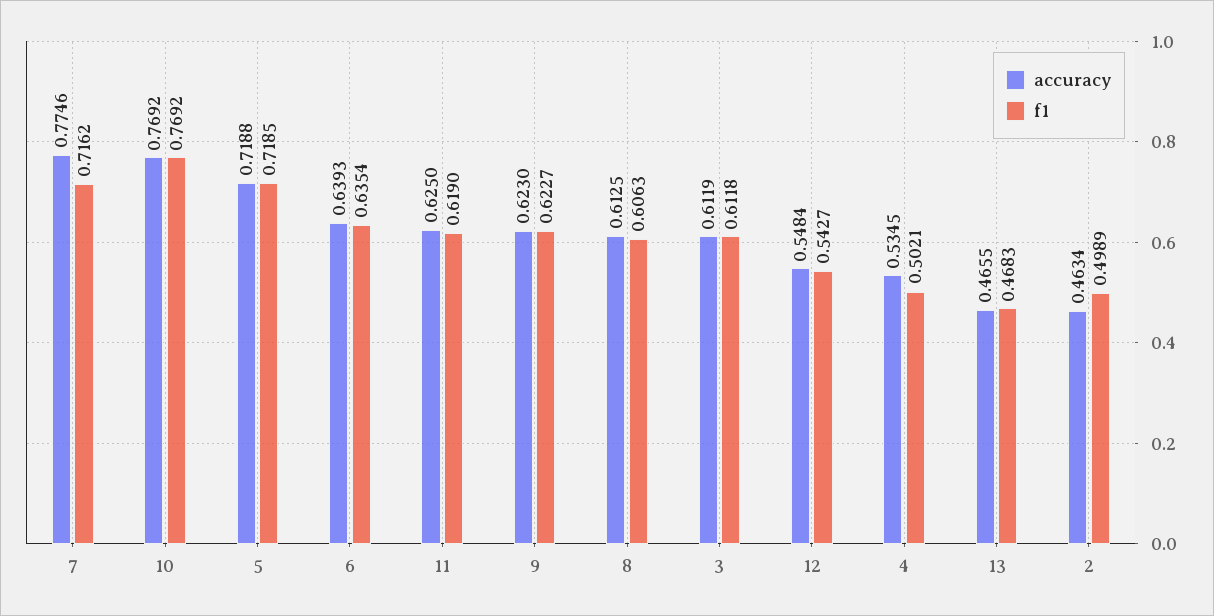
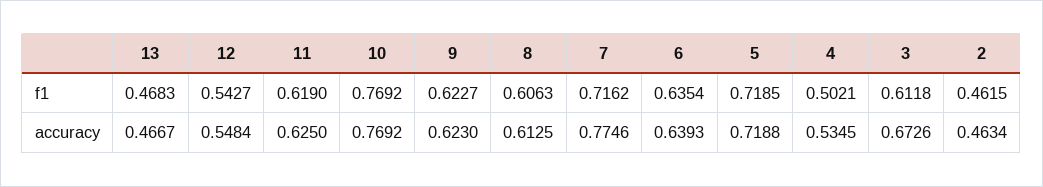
  {
    "accuracy": {
      "7": 0.7746,
      "10": 0.7692,
      "5": 0.7188,
      "6": 0.6393,
      "11": 0.625,
      "9": 0.623,
      "8": 0.6125,
-     "3": 0.6119,
+     "3": 0.6726,
      "12": 0.5484,
      "4": 0.5345,
-     "13": 0.4655,
+     "13": 0.4667,
      "2": 0.4634
    },
    "f1": {
      "7": 0.7162,
      "10": 0.7692,
      "5": 0.7185,
      "6": 0.6354,
      "11": 0.619,
      "9": 0.6227,
      "8": 0.6063,
      "3": 0.6118,
      "12": 0.5427,
      "4": 0.5021,
      "13": 0.4683,
-     "2": 0.4989
+     "2": 0.4615
    }
  }

